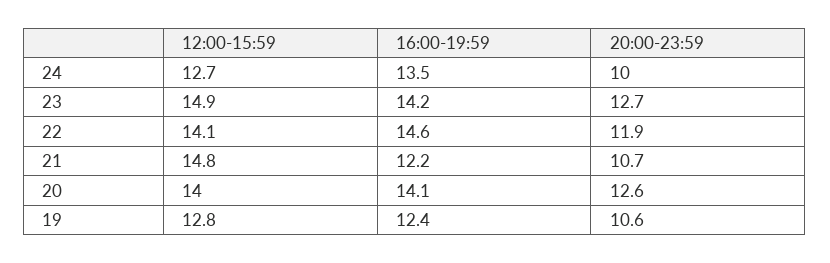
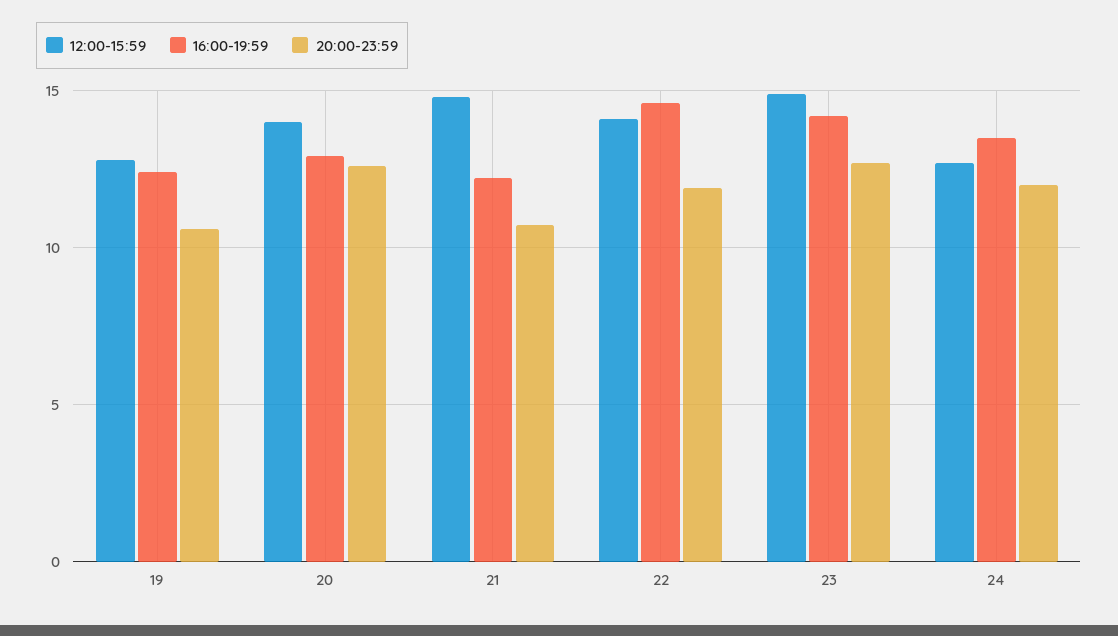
  {
    "12:00-15:59": {
      "24": 12.7,
      "23": 14.9,
      "22": 14.1,
      "21": 14.8,
      "20": 14,
      "19": 12.8
    },
    "16:00-19:59": {
      "24": 13.5,
      "23": 14.2,
      "22": 14.6,
      "21": 12.2,
-     "20": 14.1,
+     "20": 13,
      "19": 12.4
    },
    "20:00-23:59": {
-     "24": 10,
+     "24": 12,
      "23": 12.7,
      "22": 11.9,
      "21": 10.7,
      "20": 12.6,
      "19": 10.6
    }
  }

